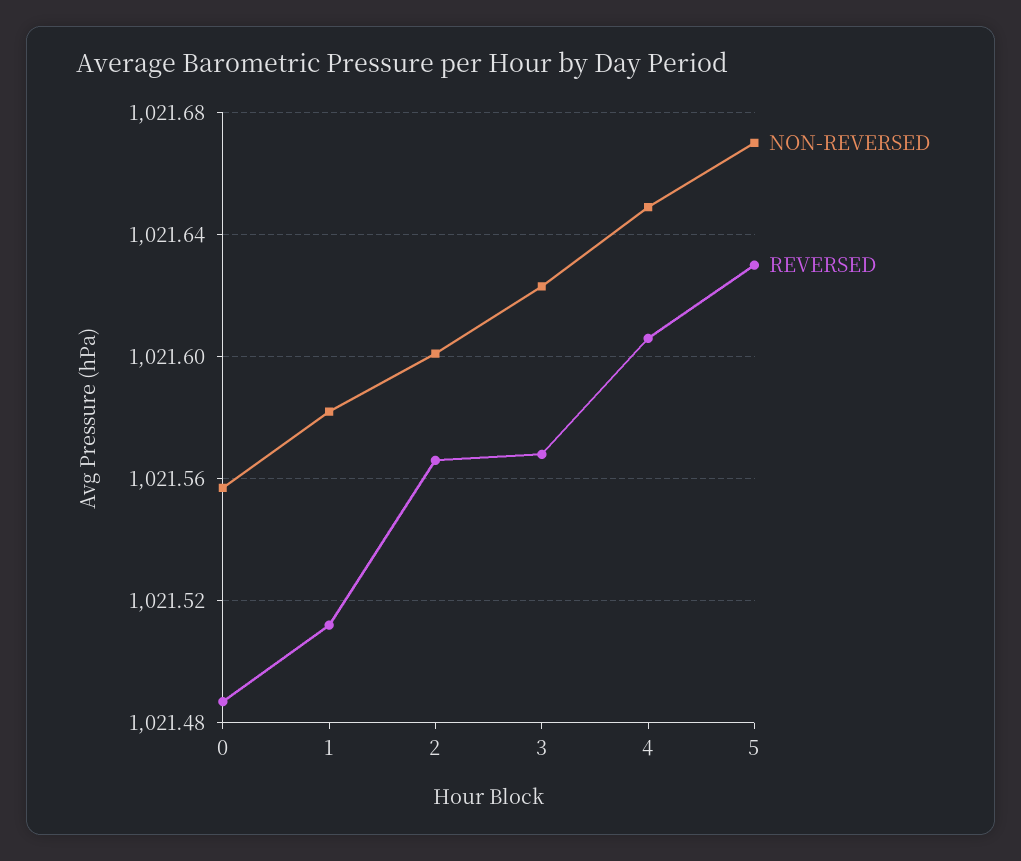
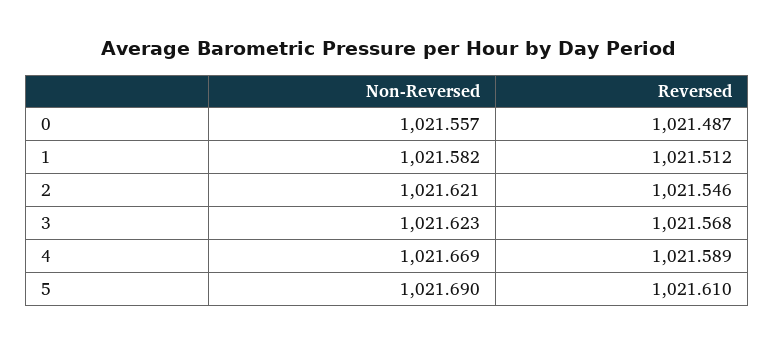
  {
    "NON-REVERSED": {
      "0": 1021.557,
      "1": 1021.582,
-     "2": 1021.6,
+     "2": 1021.621,
      "3": 1021.623,
-     "4": 1021.65,
+     "4": 1021.669,
-     "5": 1021.67
+     "5": 1021.69
    },
    "REVERSED": {
      "0": 1021.487,
      "1": 1021.512,
-     "2": 1021.565,
+     "2": 1021.546,
      "3": 1021.568,
-     "4": 1021.605,
+     "4": 1021.589,
-     "5": 1021.63
+     "5": 1021.61
    }
  }

